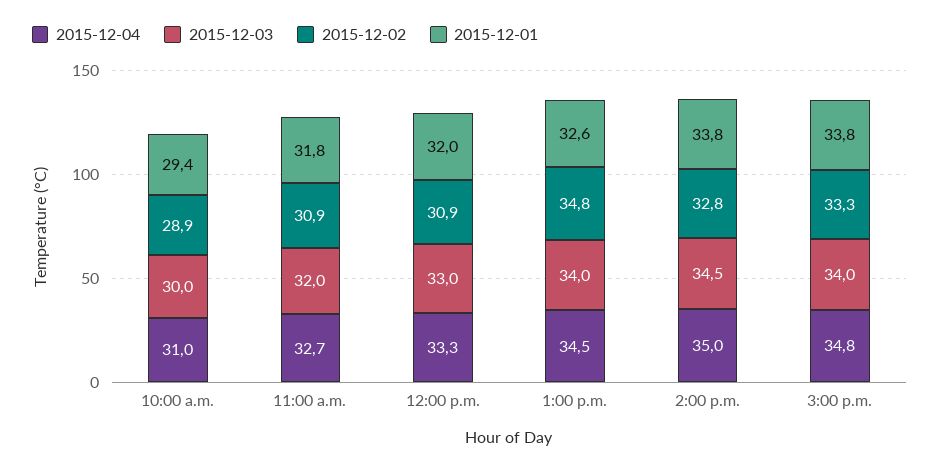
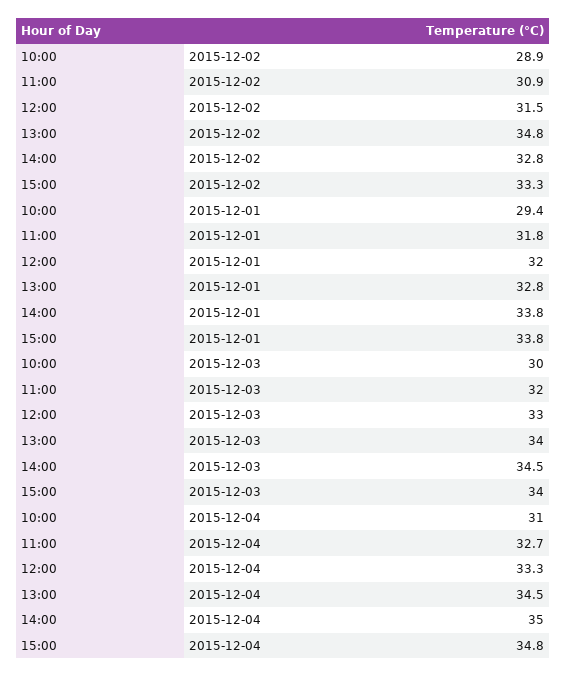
  {
    "2015-12-04": {
      "10:00 a.m.": 31,
      "11:00 a.m.": 32.7,
      "12:00 p.m.": 33.3,
      "1:00 p.m.": 34.5,
      "2:00 p.m.": 35,
      "3:00 p.m.": 34.8
    },
    "2015-12-03": {
      "10:00 a.m.": 30,
      "11:00 a.m.": 32,
      "12:00 p.m.": 33,
      "1:00 p.m.": 34,
      "2:00 p.m.": 34.5,
      "3:00 p.m.": 34
    },
    "2015-12-02": {
      "10:00 a.m.": 28.9,
      "11:00 a.m.": 30.9,
-     "12:00 p.m.": 30.9,
+     "12:00 p.m.": 31.5,
      "1:00 p.m.": 34.8,
      "2:00 p.m.": 32.8,
      "3:00 p.m.": 33.3
    },
    "2015-12-01": {
      "10:00 a.m.": 29.4,
      "11:00 a.m.": 31.8,
      "12:00 p.m.": 32,
-     "1:00 p.m.": 32.6,
+     "1:00 p.m.": 32.8,
      "2:00 p.m.": 33.8,
      "3:00 p.m.": 33.8
    }
  }

